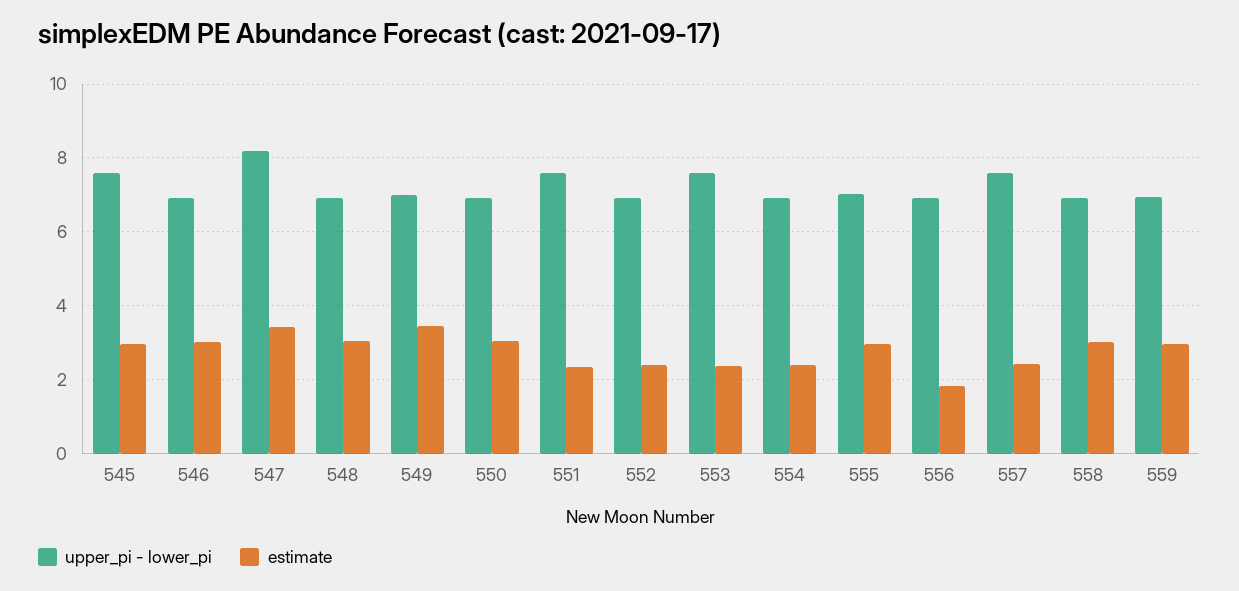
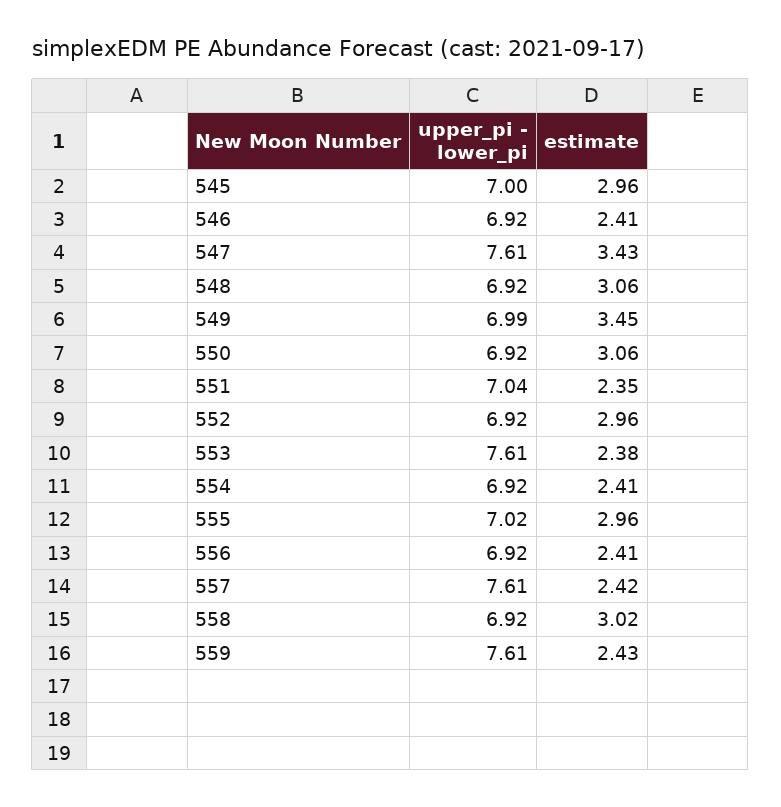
  {
    "upper_pi - lower_pi": {
-     "545": 7.6,
+     "545": 7,
      "546": 6.92,
-     "547": 8.2,
+     "547": 7.61,
      "548": 6.92,
      "549": 6.99,
      "550": 6.92,
-     "551": 7.6,
+     "551": 7.04,
      "552": 6.92,
      "553": 7.61,
      "554": 6.92,
      "555": 7.02,
      "556": 6.92,
      "557": 7.61,
      "558": 6.92,
-     "559": 7
+     "559": 7.61
    },
    "estimate": {
      "545": 2.96,
-     "546": 3,
+     "546": 2.41,
      "547": 3.43,
      "548": 3.06,
      "549": 3.45,
      "550": 3.06,
      "551": 2.35,
-     "552": 2.4,
+     "552": 2.96,
      "553": 2.38,
      "554": 2.41,
      "555": 2.96,
-     "556": 1.8,
+     "556": 2.41,
      "557": 2.42,
      "558": 3.02,
-     "559": 3
+     "559": 2.43
    }
  }

